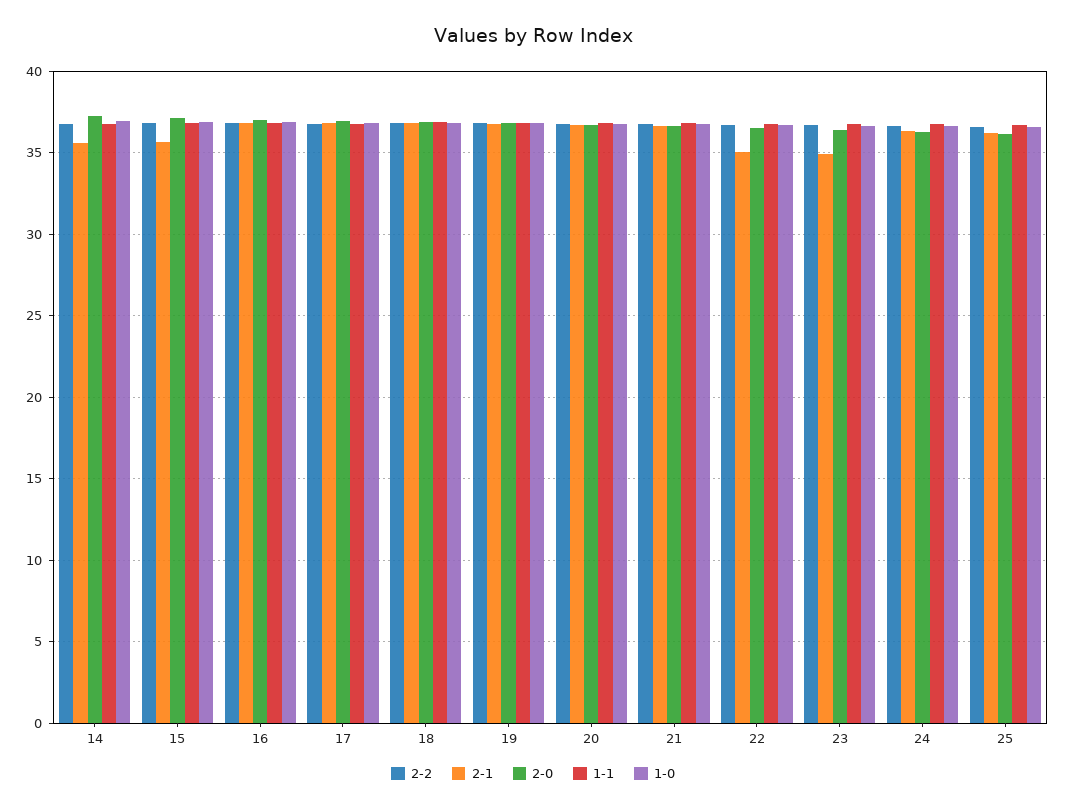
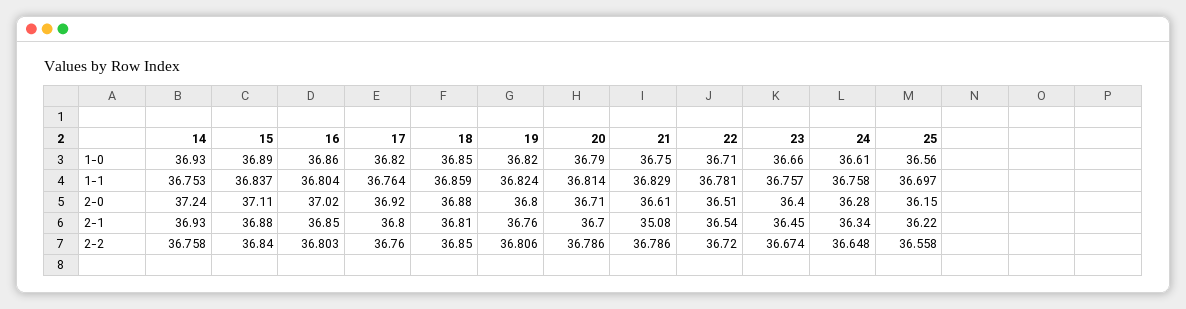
  {
    "2-2": {
      "14": 36.758,
      "15": 36.84,
      "16": 36.803,
      "17": 36.76,
      "18": 36.85,
      "19": 36.806,
      "20": 36.786,
      "21": 36.786,
      "22": 36.72,
      "23": 36.674,
      "24": 36.648,
      "25": 36.558
    },
    "2-1": {
-     "14": 35.5,
+     "14": 36.93,
-     "15": 35.5,
+     "15": 36.88,
      "16": 36.85,
      "17": 36.8,
      "18": 36.81,
      "19": 36.76,
      "20": 36.7,
-     "21": 36.5,
+     "21": 35.08,
-     "22": 35,
+     "22": 36.54,
-     "23": 35,
+     "23": 36.45,
      "24": 36.34,
      "25": 36.22
    },
    "2-0": {
      "14": 37.24,
      "15": 37.11,
      "16": 37.02,
      "17": 36.92,
      "18": 36.88,
      "19": 36.8,
      "20": 36.71,
      "21": 36.61,
      "22": 36.51,
      "23": 36.4,
      "24": 36.28,
      "25": 36.15
    },
    "1-1": {
      "14": 36.753,
      "15": 36.837,
      "16": 36.804,
      "17": 36.764,
      "18": 36.859,
      "19": 36.824,
      "20": 36.814,
      "21": 36.829,
      "22": 36.781,
      "23": 36.757,
      "24": 36.758,
      "25": 36.697
    },
    "1-0": {
      "14": 36.93,
      "15": 36.89,
      "16": 36.86,
      "17": 36.82,
      "18": 36.85,
      "19": 36.82,
      "20": 36.79,
      "21": 36.75,
      "22": 36.71,
      "23": 36.66,
      "24": 36.61,
      "25": 36.56
    }
  }

